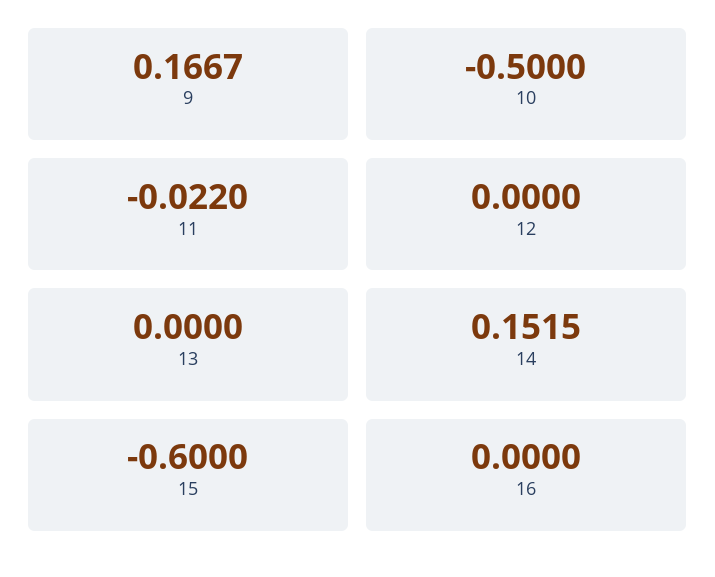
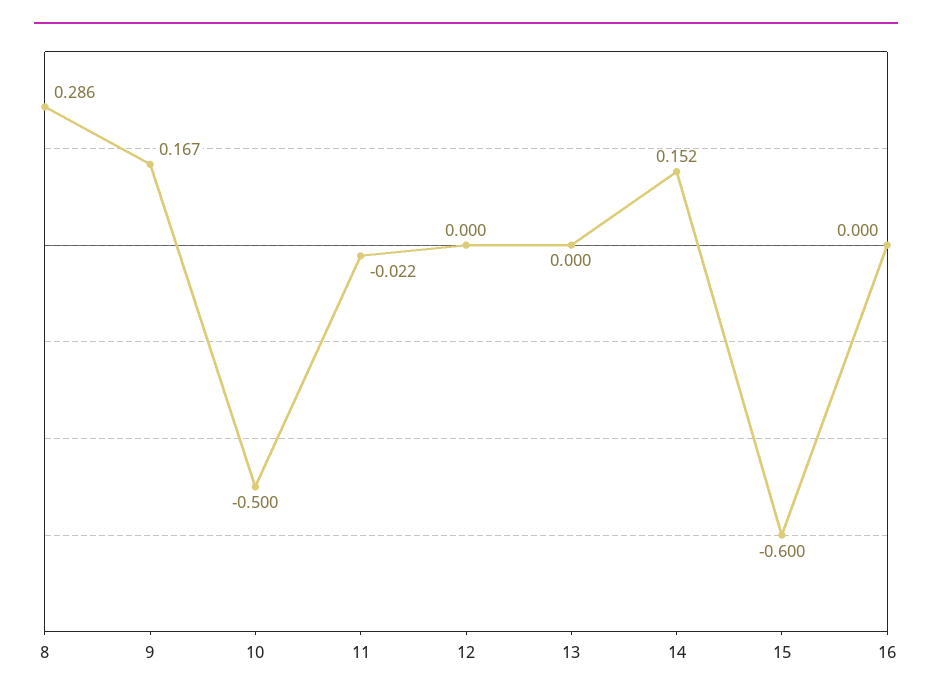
  {
    "9": 0.1667,
    "10": -0.5,
    "11": -0.022,
    "12": 0,
    "13": 0,
    "14": 0.1515,
    "15": -0.6,
-   "16": 0
+   "16": 0,
+   "8": 0.286
  }

